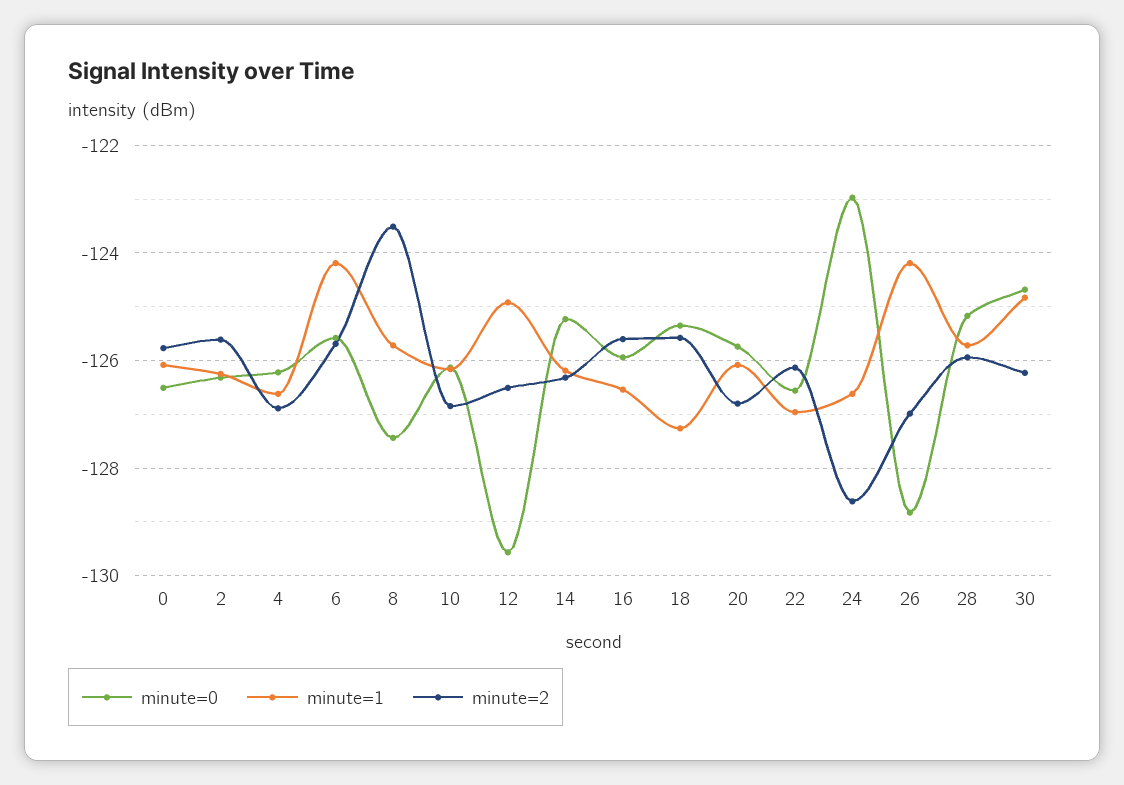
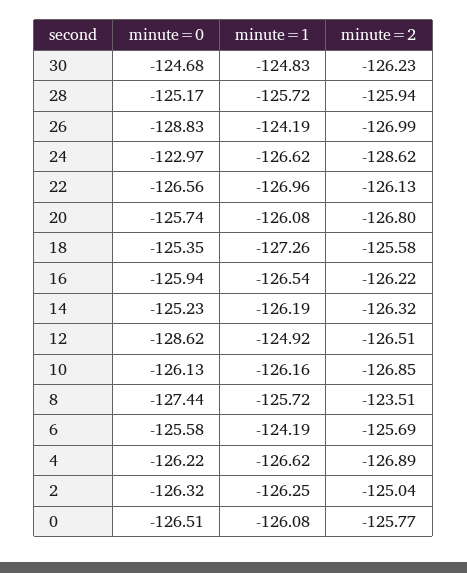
  {
    "minute=0": {
      "0": -126.51,
      "2": -126.32,
      "4": -126.22,
      "6": -125.58,
      "8": -127.44,
      "10": -126.13,
-     "12": -129.6,
+     "12": -128.62,
      "14": -125.23,
      "16": -125.94,
      "18": -125.35,
      "20": -125.74,
      "22": -126.56,
      "24": -122.97,
      "26": -128.83,
      "28": -125.17,
      "30": -124.68
    },
    "minute=1": {
      "0": -126.08,
      "2": -126.25,
      "4": -126.62,
      "6": -124.19,
      "8": -125.72,
      "10": -126.16,
      "12": -124.92,
      "14": -126.19,
      "16": -126.54,
      "18": -127.26,
      "20": -126.08,
      "22": -126.96,
      "24": -126.62,
      "26": -124.19,
      "28": -125.72,
      "30": -124.83
    },
    "minute=2": {
      "0": -125.77,
-     "2": -125.6,
+     "2": -125.04,
      "4": -126.89,
      "6": -125.69,
      "8": -123.51,
      "10": -126.85,
      "12": -126.51,
      "14": -126.32,
-     "16": -125.6,
+     "16": -126.22,
      "18": -125.58,
      "20": -126.8,
      "22": -126.13,
      "24": -128.62,
      "26": -126.99,
      "28": -125.94,
      "30": -126.23
    }
  }

